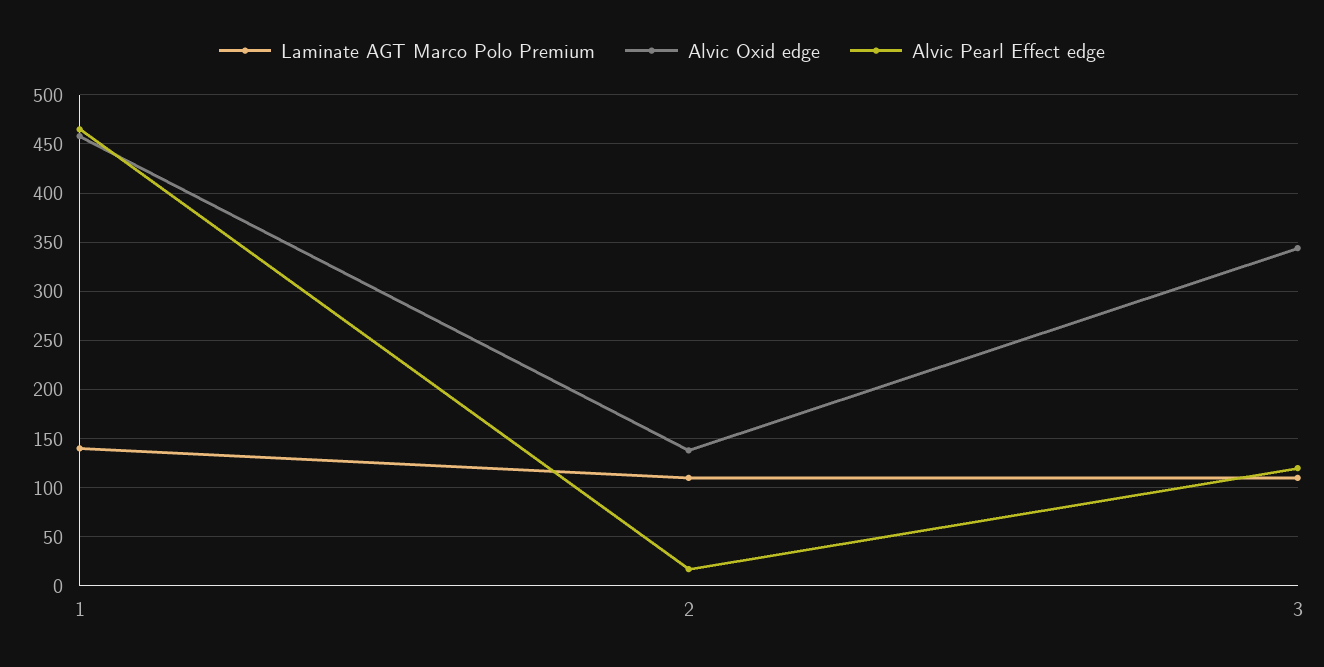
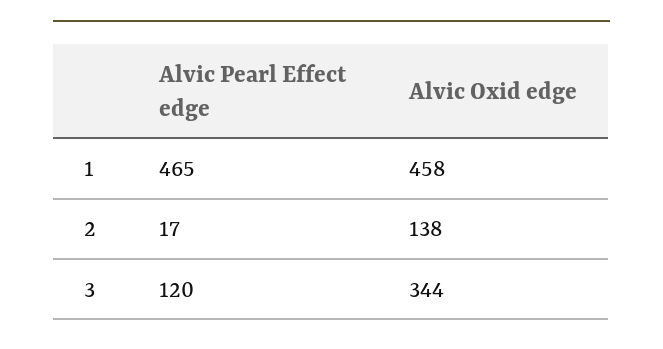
  {
-   "Laminate AGT Marco Polo Premium": {
-     "1": 140,
-     "2": 110,
-     "3": 110
-   },
    "Alvic Oxid edge": {
      "1": 458,
      "2": 138,
      "3": 344
    },
    "Alvic Pearl Effect edge": {
      "1": 465,
      "2": 17,
      "3": 120
    }
  }

